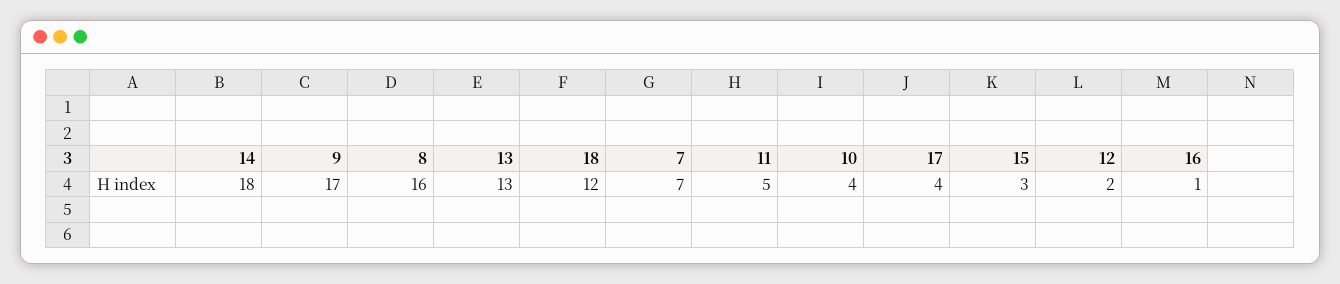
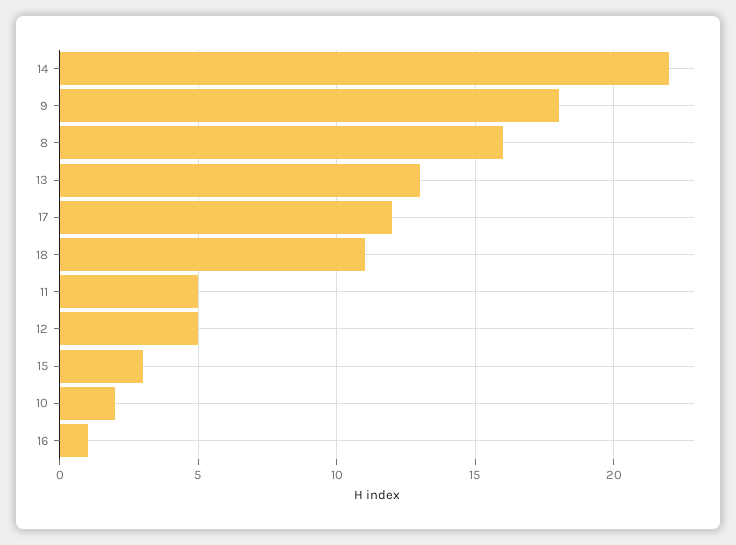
  {
-   "14": 18,
+   "14": 22,
-   "9": 17,
+   "9": 18,
    "8": 16,
    "13": 13,
-   "18": 12,
+   "18": 11,
-   "7": 7,
    "11": 5,
-   "10": 4,
+   "10": 2,
-   "17": 4,
+   "17": 12,
    "15": 3,
-   "12": 2,
+   "12": 5,
    "16": 1
  }

